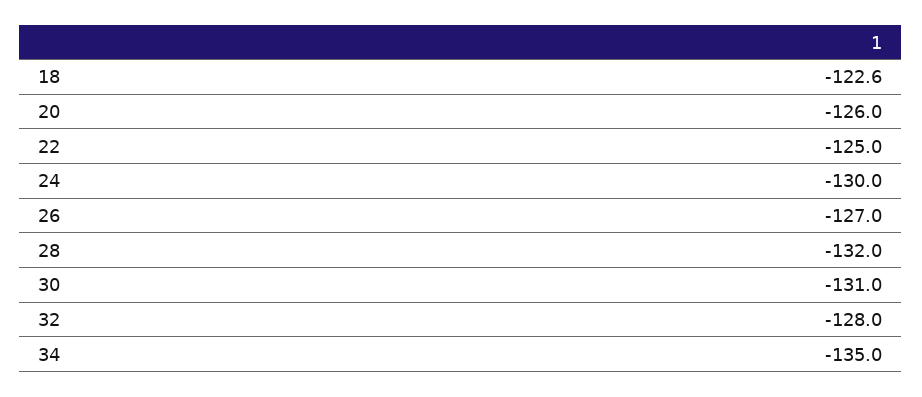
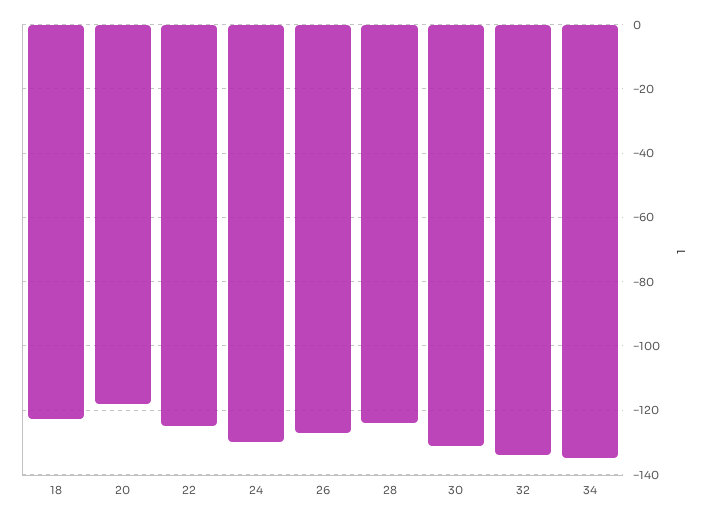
  {
    "18": -122.6,
-   "20": -126,
+   "20": -118,
    "22": -125,
    "24": -130,
    "26": -127,
-   "28": -132,
+   "28": -124,
    "30": -131,
-   "32": -128,
+   "32": -134,
    "34": -135
  }

